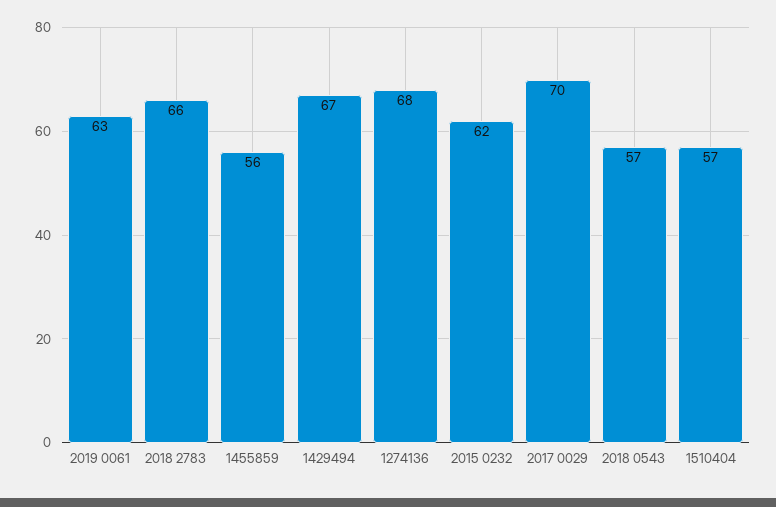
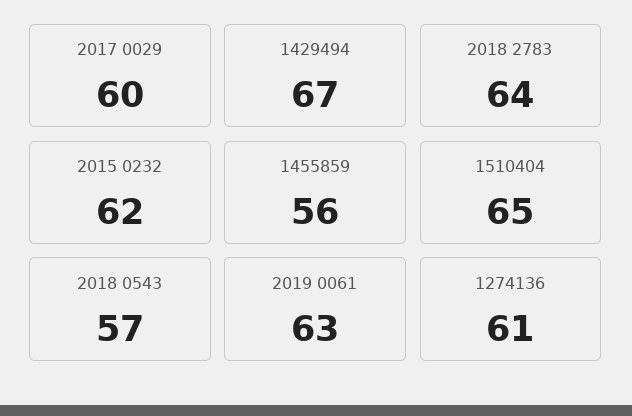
  {
    "2019 0061": 63,
-   "2018 2783": 66,
+   "2018 2783": 64,
    "1455859": 56,
    "1429494": 67,
-   "1274136": 68,
+   "1274136": 61,
    "2015 0232": 62,
-   "2017 0029": 70,
+   "2017 0029": 60,
    "2018 0543": 57,
-   "1510404": 57
+   "1510404": 65
  }

